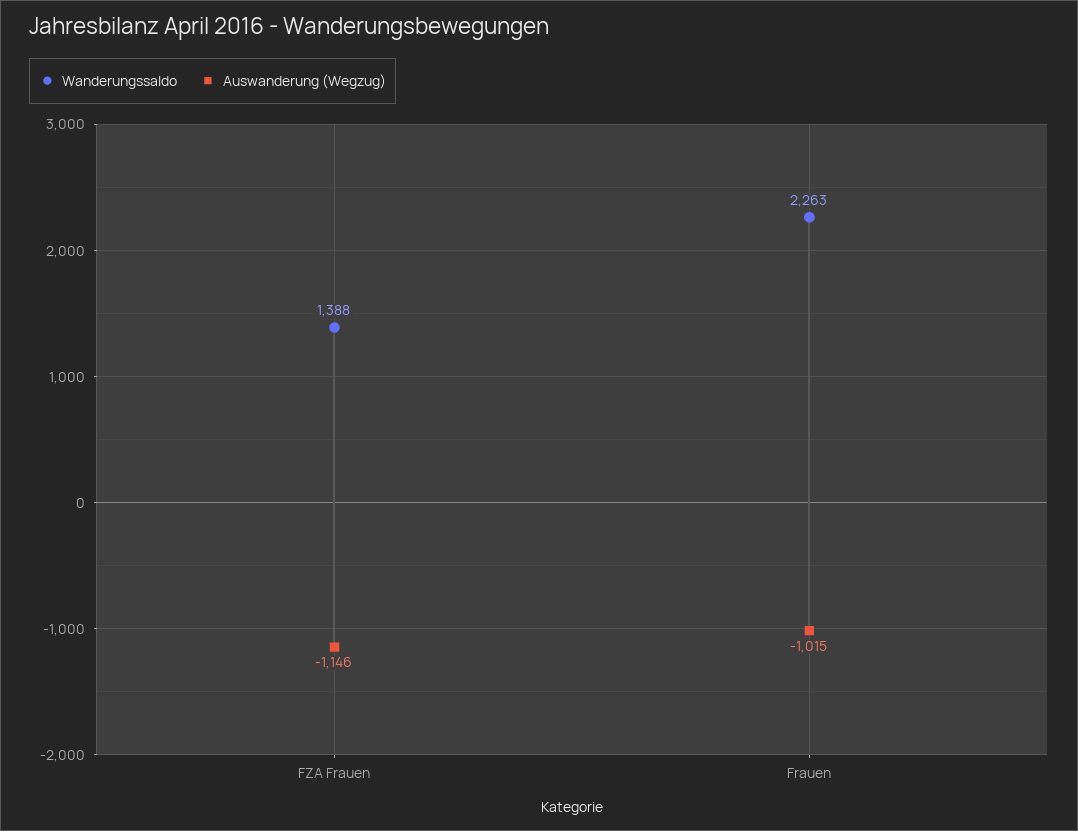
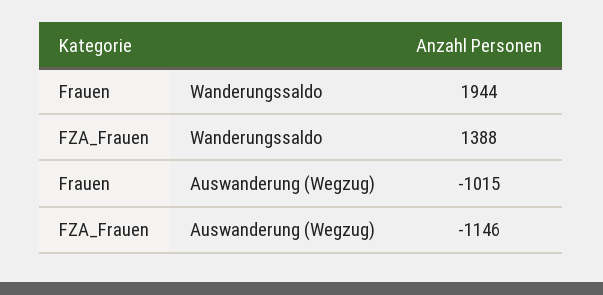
  {
    "Wanderungssaldo": {
      "FZA Frauen": 1388,
-     "Frauen": 2263
+     "Frauen": 1944
    },
    "Auswanderung (Wegzug)": {
      "FZA Frauen": -1146,
      "Frauen": -1015
    }
  }

